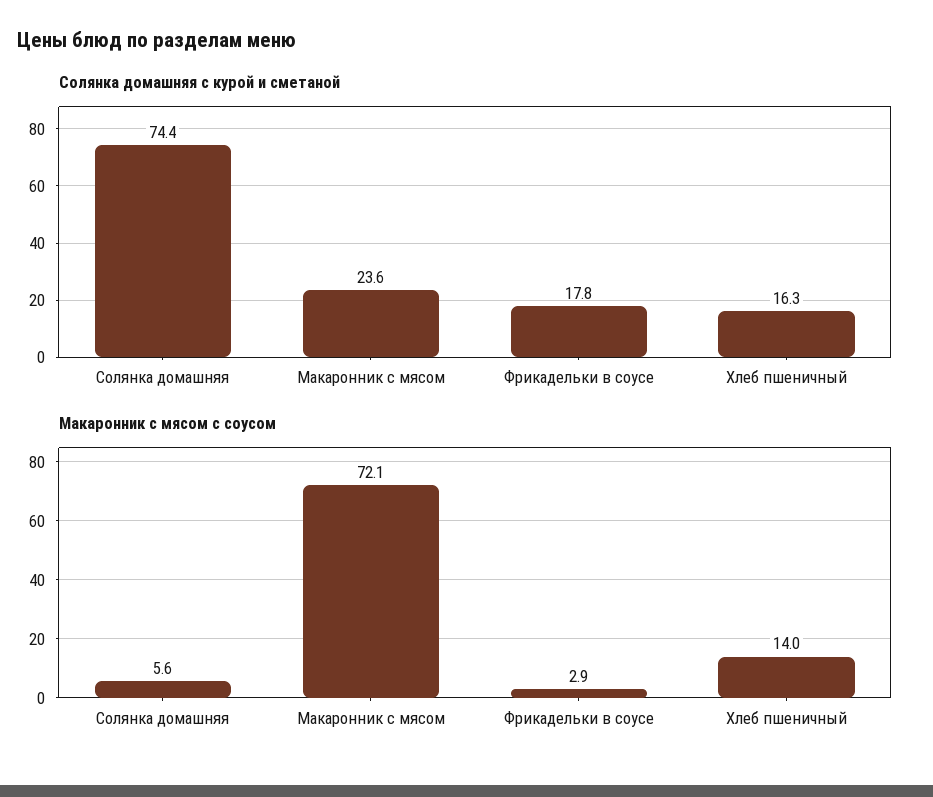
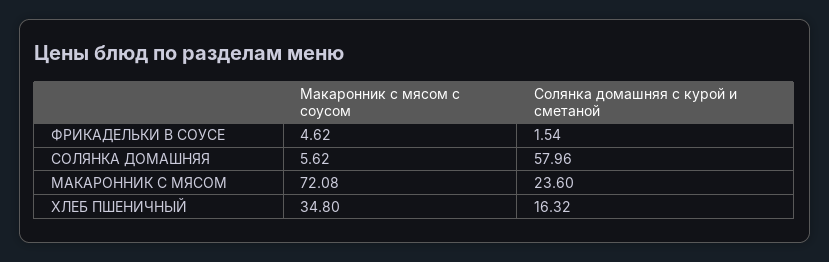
  {
    "Солянка домашняя с курой и сметаной": {
-     "Солянка домашняя": 74.4,
+     "Солянка домашняя": 57.96,
      "Макаронник с мясом": 23.6,
-     "Фрикадельки в соусе": 17.8,
+     "Фрикадельки в соусе": 1.54,
      "Хлеб пшеничный": 16.32
    },
    "Макаронник с мясом с соусом": {
      "Солянка домашняя": 5.62,
      "Макаронник с мясом": 72.08,
-     "Фрикадельки в соусе": 2.9,
+     "Фрикадельки в соусе": 4.62,
-     "Хлеб пшеничный": 14
+     "Хлеб пшеничный": 34.8
    }
  }

